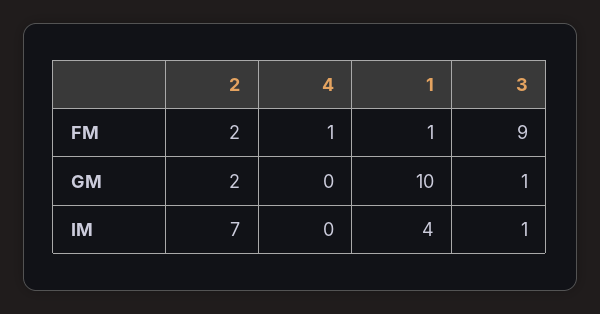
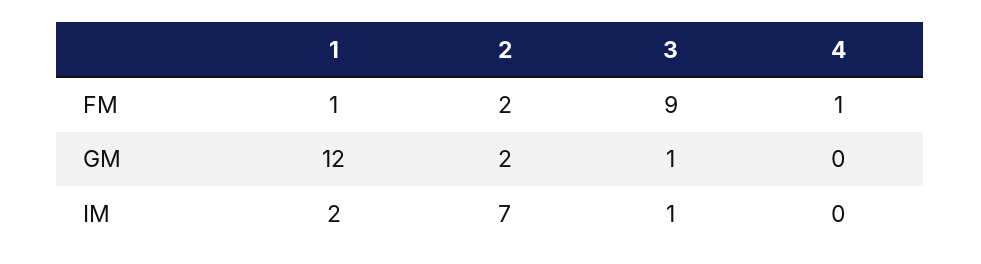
  {
    "2": {
      "FM": 2,
      "GM": 2,
      "IM": 7
    },
    "4": {
      "FM": 1,
      "GM": 0,
      "IM": 0
    },
    "1": {
      "FM": 1,
-     "GM": 10,
+     "GM": 12,
-     "IM": 4
+     "IM": 2
    },
    "3": {
      "FM": 9,
      "GM": 1,
      "IM": 1
    }
  }

